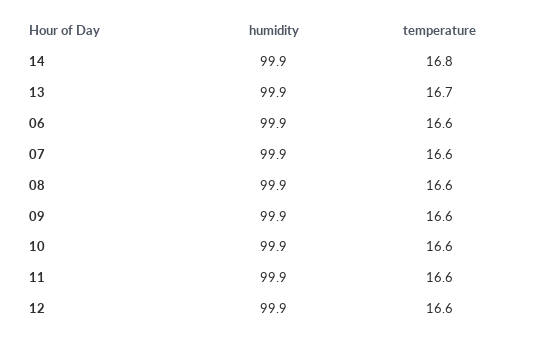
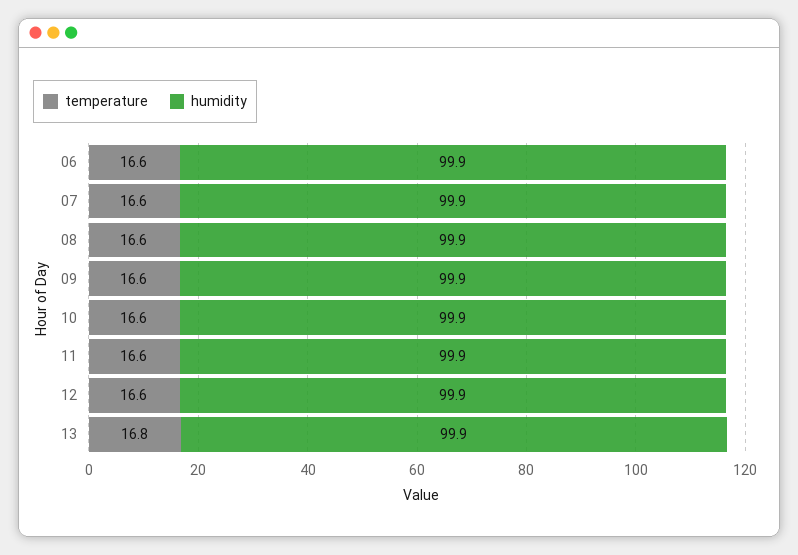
  {
    "humidity": {
-     "14": 99.9,
      "13": 99.9,
      "06": 99.9,
      "07": 99.9,
      "08": 99.9,
      "09": 99.9,
      "10": 99.9,
      "11": 99.9,
      "12": 99.9
    },
    "temperature": {
-     "14": 16.8,
-     "13": 16.7,
+     "13": 16.8,
      "06": 16.6,
      "07": 16.6,
      "08": 16.6,
      "09": 16.6,
      "10": 16.6,
      "11": 16.6,
      "12": 16.6
    }
  }

